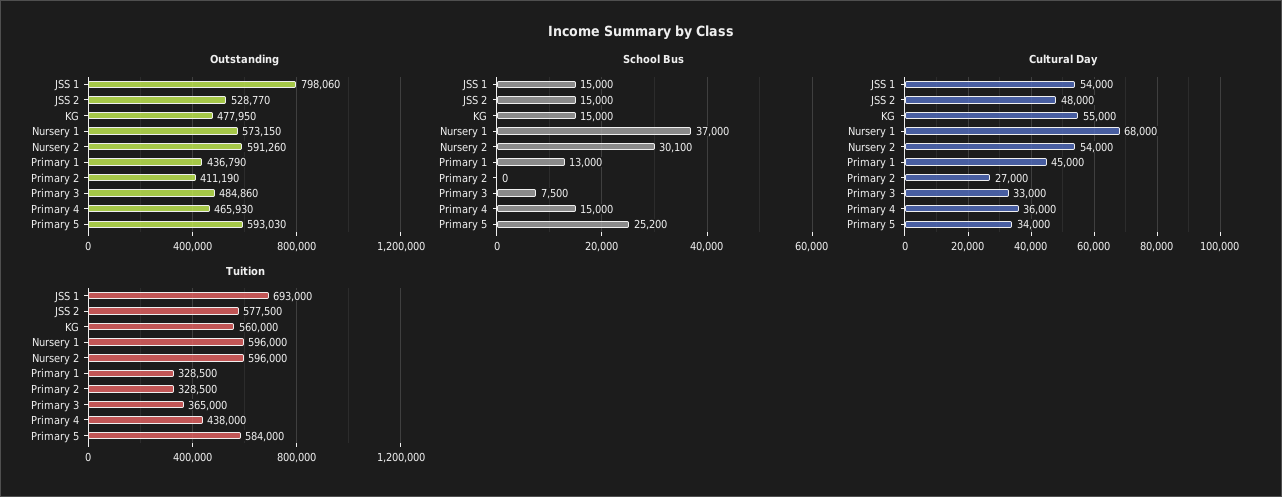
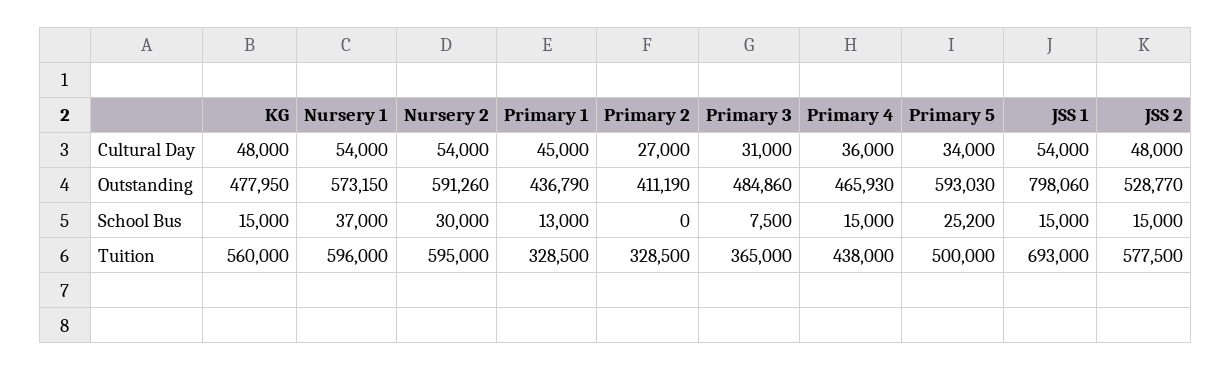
  {
    "Outstanding": {
      "JSS 1": 798060,
      "JSS 2": 528770,
      "KG": 477950,
      "Nursery 1": 573150,
      "Nursery 2": 591260,
      "Primary 1": 436790,
      "Primary 2": 411190,
      "Primary 3": 484860,
      "Primary 4": 465930,
      "Primary 5": 593030
    },
    "School Bus": {
      "JSS 1": 15000,
      "JSS 2": 15000,
      "KG": 15000,
      "Nursery 1": 37000,
-     "Nursery 2": 30100,
+     "Nursery 2": 30000,
      "Primary 1": 13000,
      "Primary 2": 0,
      "Primary 3": 7500,
      "Primary 4": 15000,
      "Primary 5": 25200
    },
    "Cultural Day": {
      "JSS 1": 54000,
      "JSS 2": 48000,
-     "KG": 55000,
+     "KG": 48000,
-     "Nursery 1": 68000,
+     "Nursery 1": 54000,
      "Nursery 2": 54000,
      "Primary 1": 45000,
      "Primary 2": 27000,
-     "Primary 3": 33000,
+     "Primary 3": 31000,
      "Primary 4": 36000,
      "Primary 5": 34000
    },
    "Tuition": {
      "JSS 1": 693000,
      "JSS 2": 577500,
      "KG": 560000,
      "Nursery 1": 596000,
-     "Nursery 2": 596000,
+     "Nursery 2": 595000,
      "Primary 1": 328500,
      "Primary 2": 328500,
      "Primary 3": 365000,
      "Primary 4": 438000,
-     "Primary 5": 584000
+     "Primary 5": 500000
    }
  }

